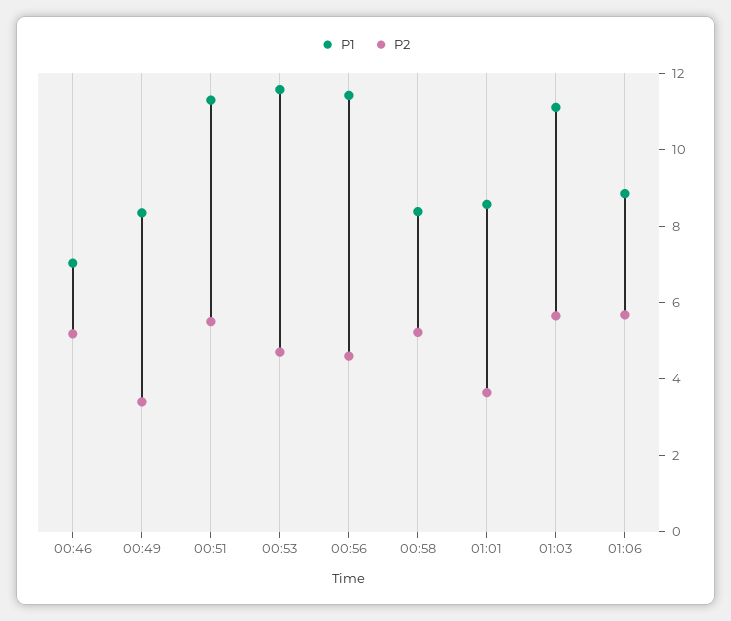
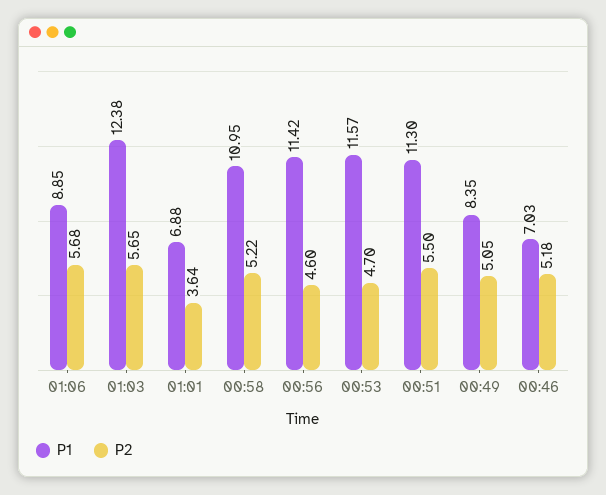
  {
    "P1": {
      "00:46": 7.03,
      "00:49": 8.35,
      "00:51": 11.3,
      "00:53": 11.57,
      "00:56": 11.42,
-     "00:58": 8.5,
+     "00:58": 10.95,
-     "01:01": 8.5,
+     "01:01": 6.88,
-     "01:03": 11,
+     "01:03": 12.38,
      "01:06": 8.85
    },
    "P2": {
      "00:46": 5.18,
-     "00:49": 3.5,
+     "00:49": 5.05,
      "00:51": 5.5,
      "00:53": 4.7,
      "00:56": 4.6,
      "00:58": 5.22,
      "01:01": 3.64,
      "01:03": 5.65,
      "01:06": 5.68
    }
  }

